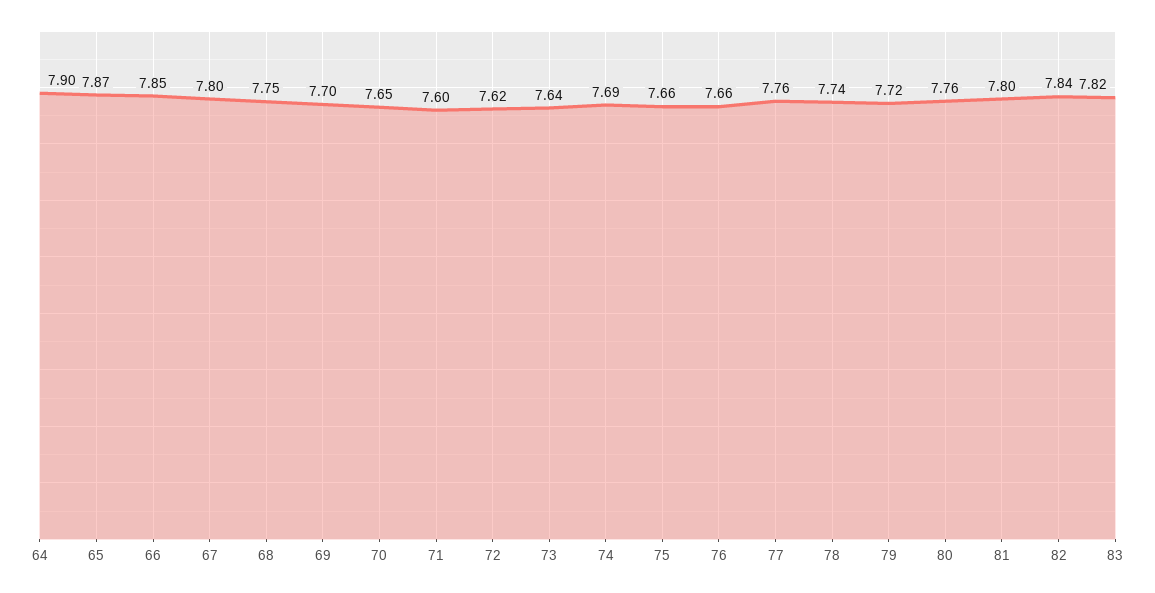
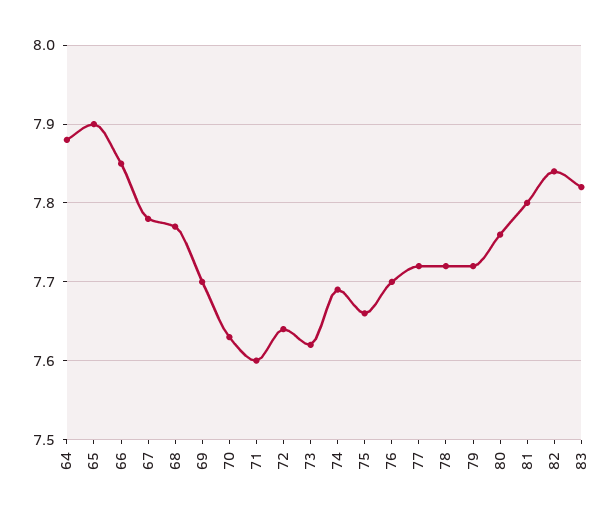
  {
-   "64": 7.9,
+   "64": 7.88,
-   "65": 7.87,
+   "65": 7.9,
    "66": 7.85,
-   "67": 7.8,
+   "67": 7.78,
-   "68": 7.75,
+   "68": 7.77,
    "69": 7.7,
-   "70": 7.65,
+   "70": 7.63,
    "71": 7.6,
-   "72": 7.62,
+   "72": 7.64,
-   "73": 7.64,
+   "73": 7.62,
    "74": 7.69,
    "75": 7.66,
-   "76": 7.66,
+   "76": 7.7,
-   "77": 7.76,
+   "77": 7.72,
-   "78": 7.74,
+   "78": 7.72,
    "79": 7.72,
    "80": 7.76,
    "81": 7.8,
    "82": 7.84,
    "83": 7.82
  }

